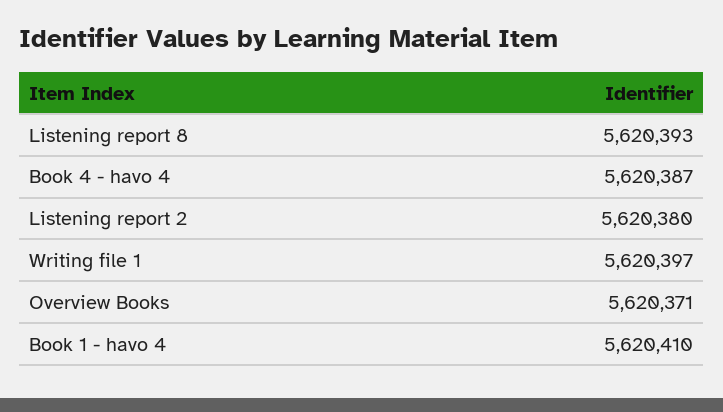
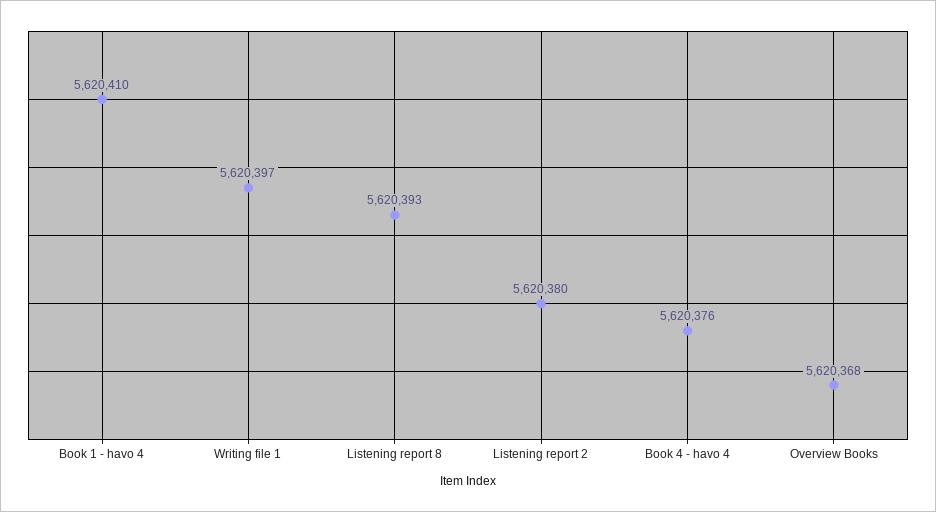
  {
    "Listening report 8": 5620393,
-   "Book 4 - havo 4": 5620387,
+   "Book 4 - havo 4": 5620376,
    "Listening report 2": 5620380,
    "Writing file 1": 5620397,
-   "Overview Books": 5620371,
+   "Overview Books": 5620368,
    "Book 1 - havo 4": 5620410
  }

